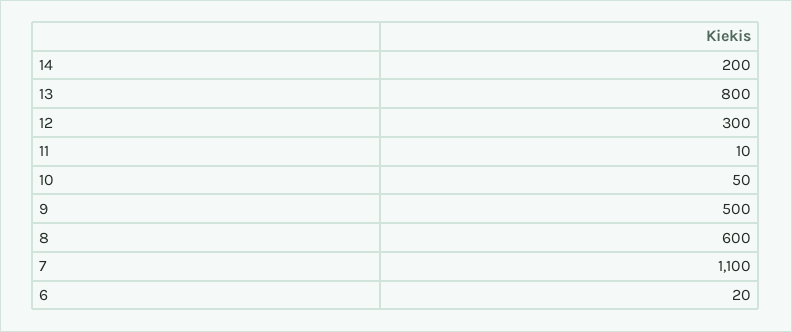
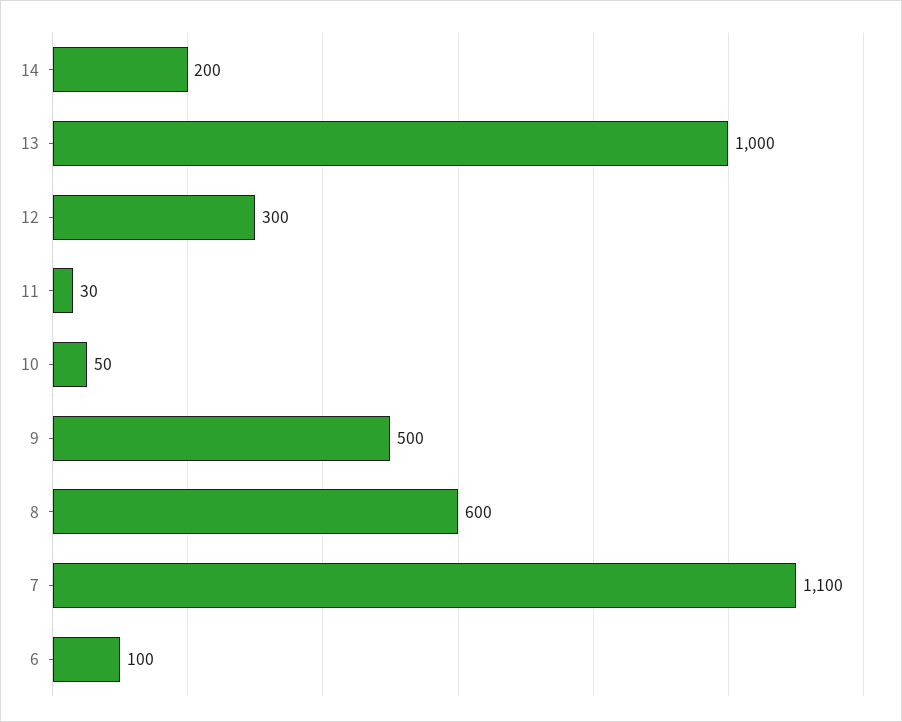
  {
    "14": 200,
-   "13": 800,
+   "13": 1000,
    "12": 300,
-   "11": 10,
+   "11": 30,
    "10": 50,
    "9": 500,
    "8": 600,
    "7": 1100,
-   "6": 20
+   "6": 100
  }

